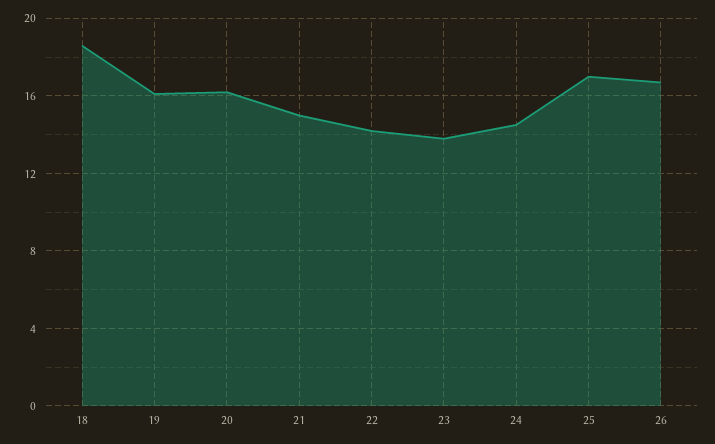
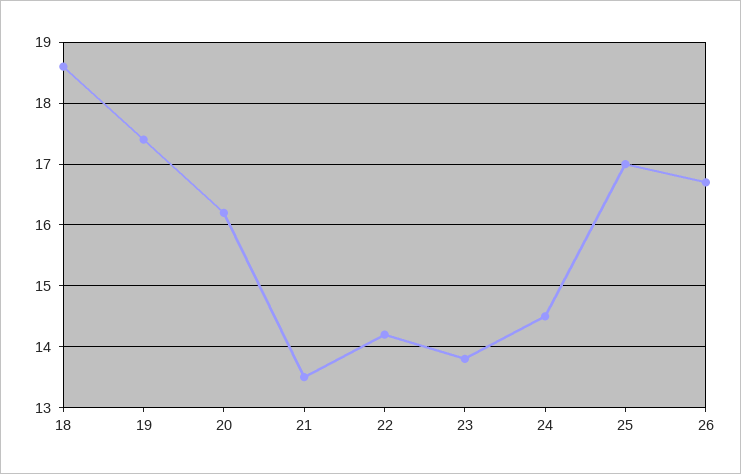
  {
    "18": 18.6,
-   "19": 16,
+   "19": 17.4,
    "20": 16.2,
-   "21": 15,
+   "21": 13.5,
    "22": 14.2,
    "23": 13.8,
    "24": 14.5,
    "25": 17,
    "26": 16.7
  }

